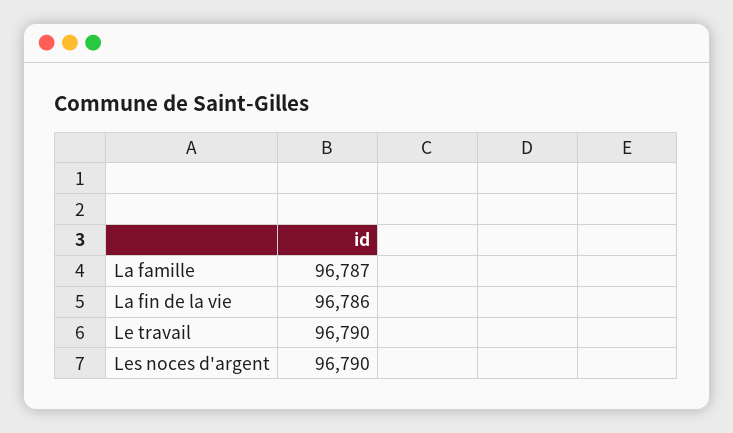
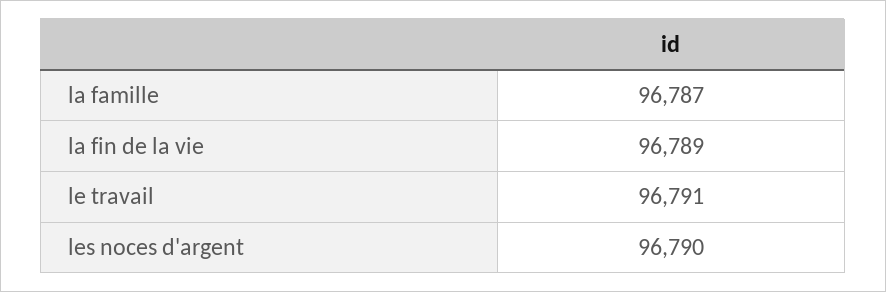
  {
    "La famille": 96787,
-   "La fin de la vie": 96786,
+   "La fin de la vie": 96789,
-   "Le travail": 96790,
+   "Le travail": 96791,
    "Les noces d'argent": 96790
  }

